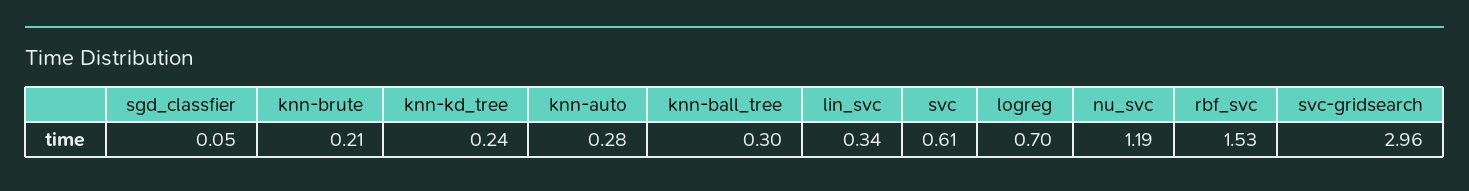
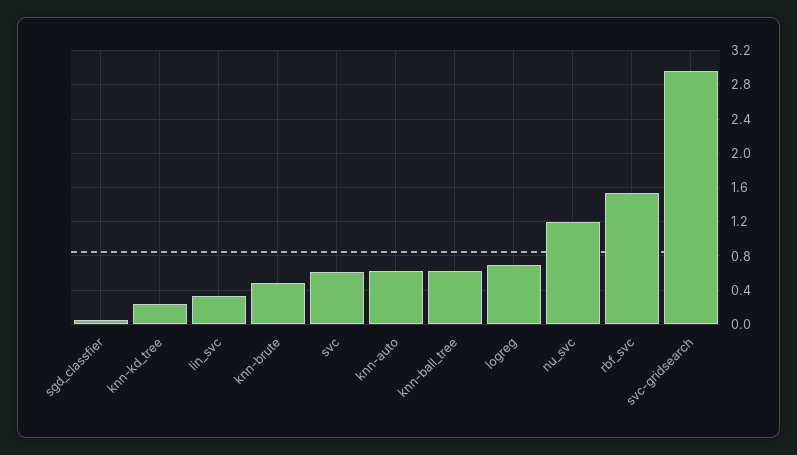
  {
    "sgd_classfier": 0.05,
-   "knn-brute": 0.21,
+   "knn-brute": 0.5,
    "knn-kd_tree": 0.24,
-   "knn-auto": 0.28,
+   "knn-auto": 0.6,
-   "knn-ball_tree": 0.3,
+   "knn-ball_tree": 0.6,
    "lin_svc": 0.34,
    "svc": 0.61,
    "logreg": 0.7,
    "nu_svc": 1.19,
    "rbf_svc": 1.53,
    "svc-gridsearch": 2.96
  }

